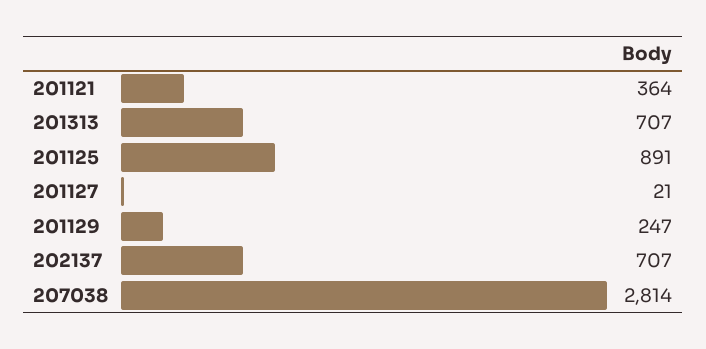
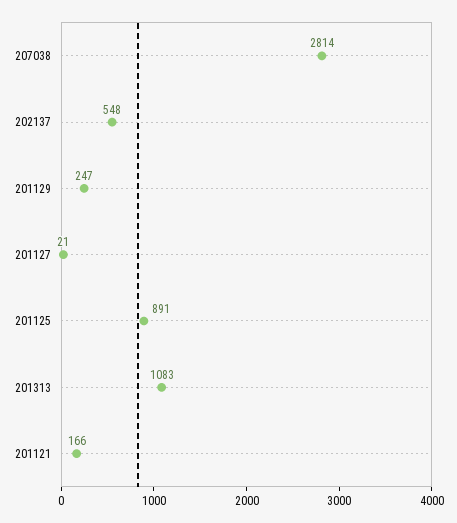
  {
-   "201121": 364,
+   "201121": 166,
-   "201313": 707,
+   "201313": 1083,
    "201125": 891,
    "201127": 21,
    "201129": 247,
-   "202137": 707,
+   "202137": 548,
    "207038": 2814
  }

